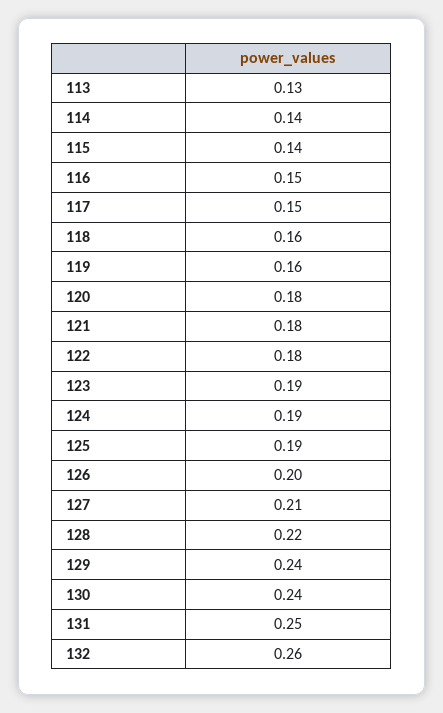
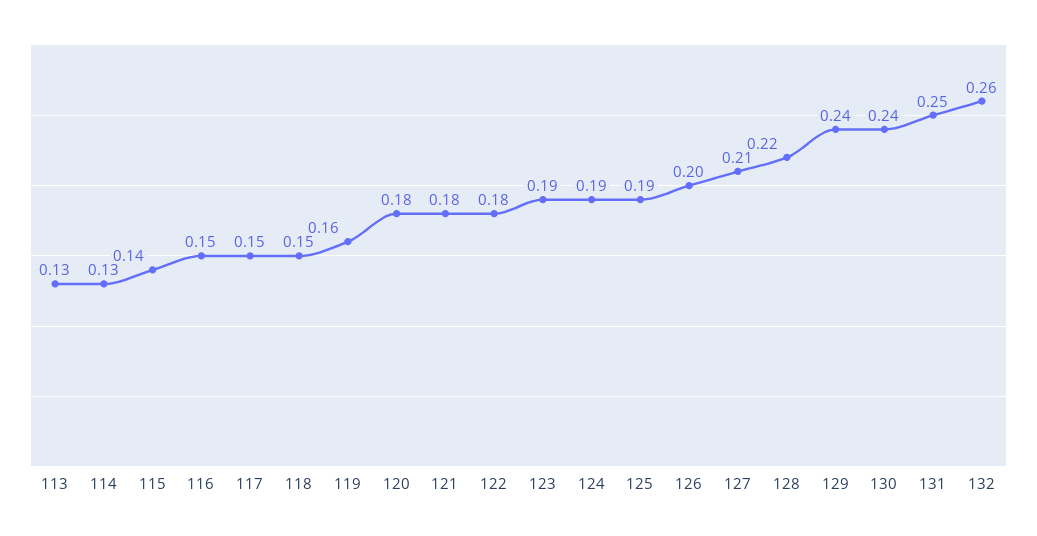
  {
    "113": 0.13,
-   "114": 0.14,
+   "114": 0.13,
    "115": 0.14,
    "116": 0.15,
    "117": 0.15,
-   "118": 0.16,
+   "118": 0.15,
    "119": 0.16,
    "120": 0.18,
    "121": 0.18,
    "122": 0.18,
    "123": 0.19,
    "124": 0.19,
    "125": 0.19,
    "126": 0.2,
    "127": 0.21,
    "128": 0.22,
    "129": 0.24,
    "130": 0.24,
    "131": 0.25,
    "132": 0.26
  }

